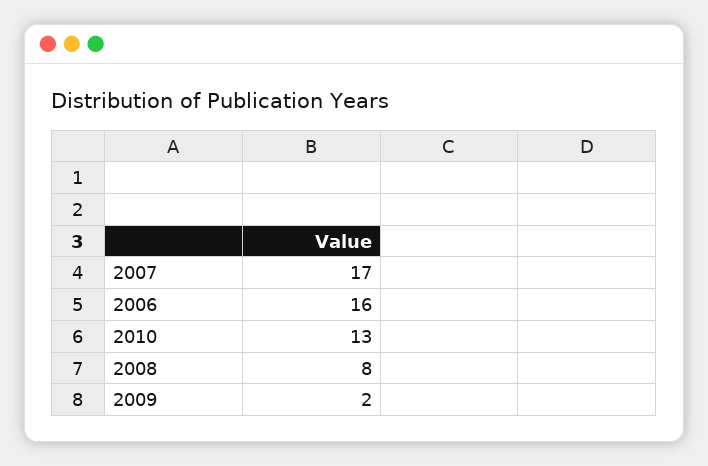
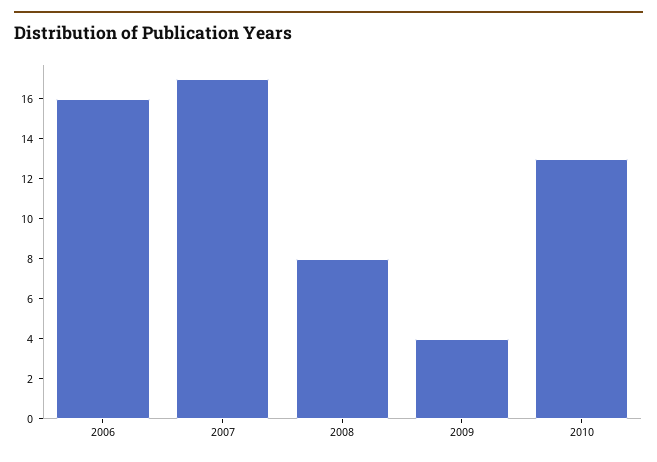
  {
    "2007": 17,
    "2006": 16,
    "2010": 13,
    "2008": 8,
-   "2009": 2
+   "2009": 4
  }

